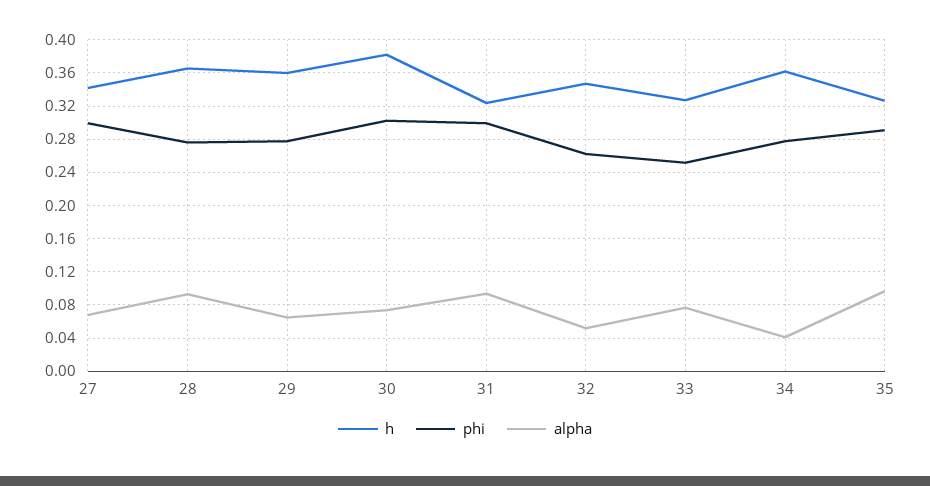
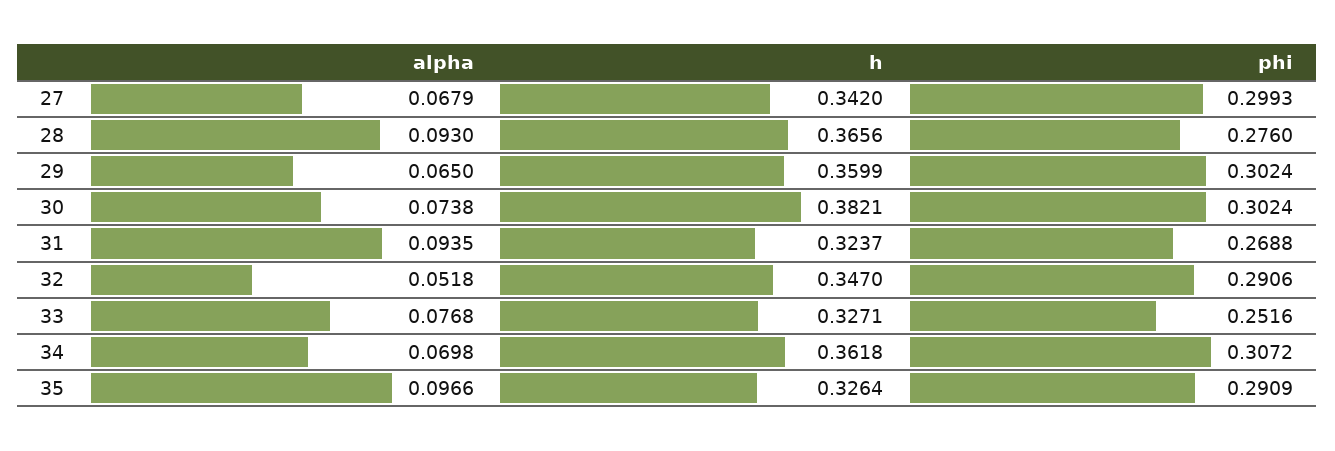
  {
    "h": {
      "27": 0.342,
      "28": 0.3656,
      "29": 0.3599,
      "30": 0.3821,
      "31": 0.3237,
      "32": 0.347,
      "33": 0.3271,
      "34": 0.3618,
      "35": 0.3264
    },
    "phi": {
      "27": 0.2993,
      "28": 0.276,
-     "29": 0.28,
+     "29": 0.3024,
      "30": 0.3024,
-     "31": 0.3,
+     "31": 0.2688,
-     "32": 0.26,
+     "32": 0.2906,
      "33": 0.2516,
-     "34": 0.28,
+     "34": 0.3072,
      "35": 0.2909
    },
    "alpha": {
      "27": 0.0679,
      "28": 0.093,
      "29": 0.065,
      "30": 0.0738,
      "31": 0.0935,
      "32": 0.0518,
      "33": 0.0768,
-     "34": 0.04,
+     "34": 0.0698,
      "35": 0.0966
    }
  }

